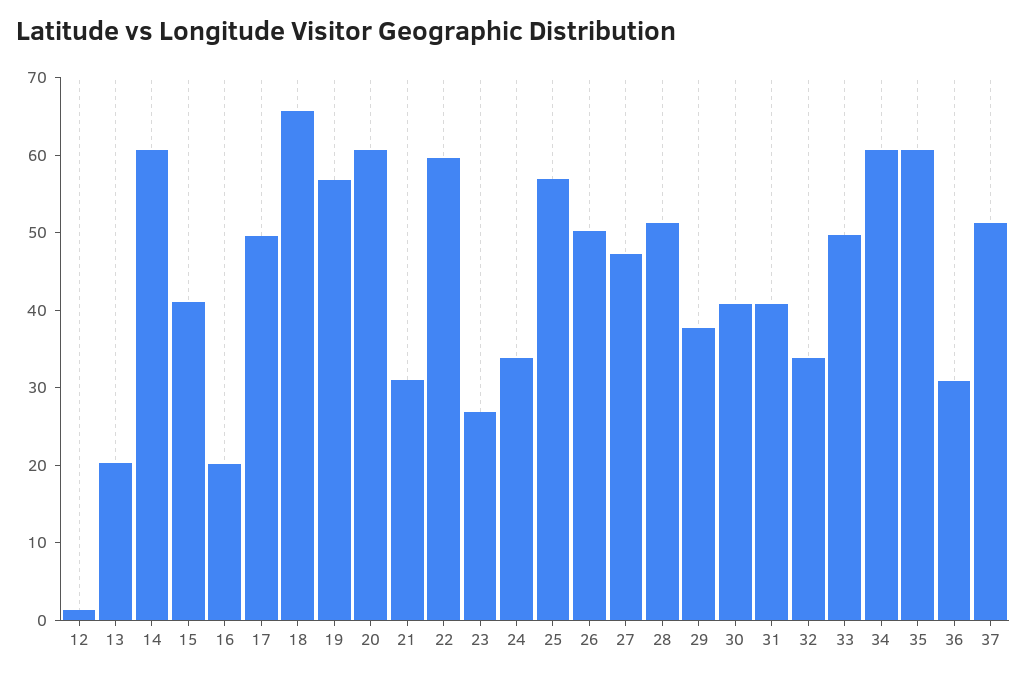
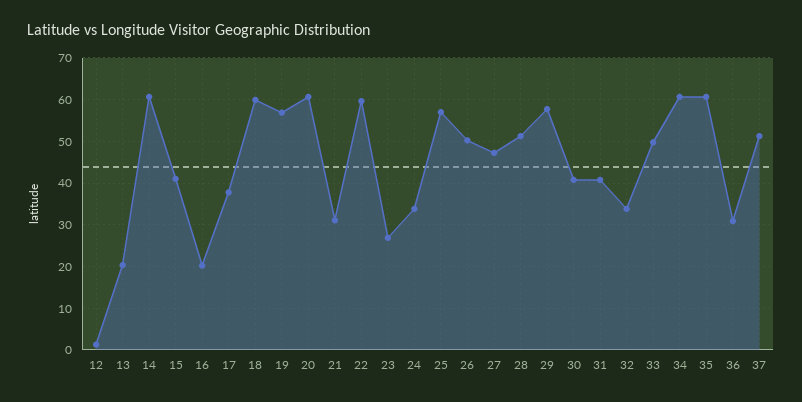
  {
    "12": 2,
    "13": 20,
    "14": 60,
    "15": 42,
    "16": 20,
-   "17": 50,
+   "17": 38,
-   "18": 66,
+   "18": 60,
    "19": 56,
    "20": 60,
    "21": 32,
    "22": 60,
    "23": 26,
    "24": 34,
    "25": 56,
    "26": 50,
    "27": 48,
    "28": 52,
-   "29": 38,
+   "29": 58,
    "30": 40,
    "31": 40,
    "32": 34,
    "33": 50,
    "34": 60,
    "35": 60,
    "36": 30,
    "37": 52
  }

